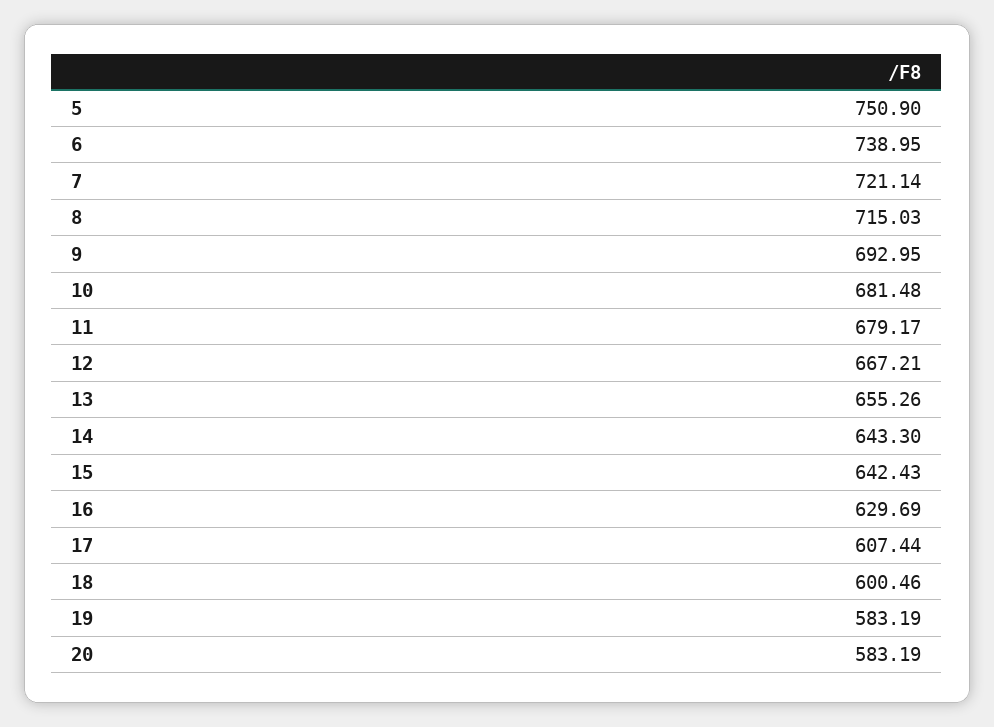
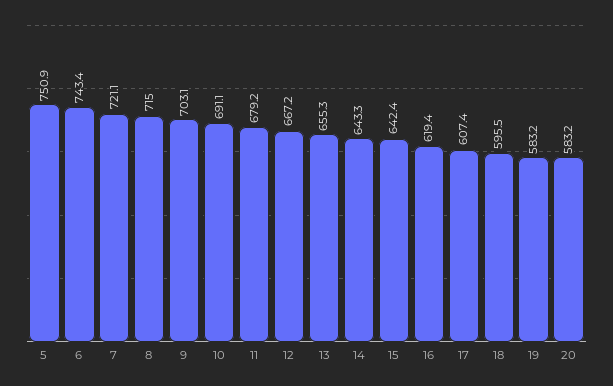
  {
    "5": 750.9,
-   "6": 738.95,
+   "6": 743.4,
    "7": 721.14,
    "8": 715.03,
-   "9": 692.95,
+   "9": 703.1,
-   "10": 681.48,
+   "10": 691.1,
    "11": 679.17,
    "12": 667.21,
    "13": 655.26,
    "14": 643.3,
    "15": 642.43,
-   "16": 629.69,
+   "16": 619.4,
    "17": 607.44,
-   "18": 600.46,
+   "18": 595.5,
    "19": 583.19,
    "20": 583.19
  }

